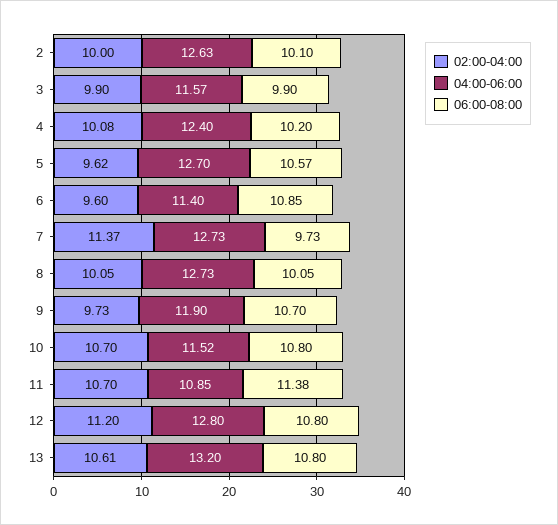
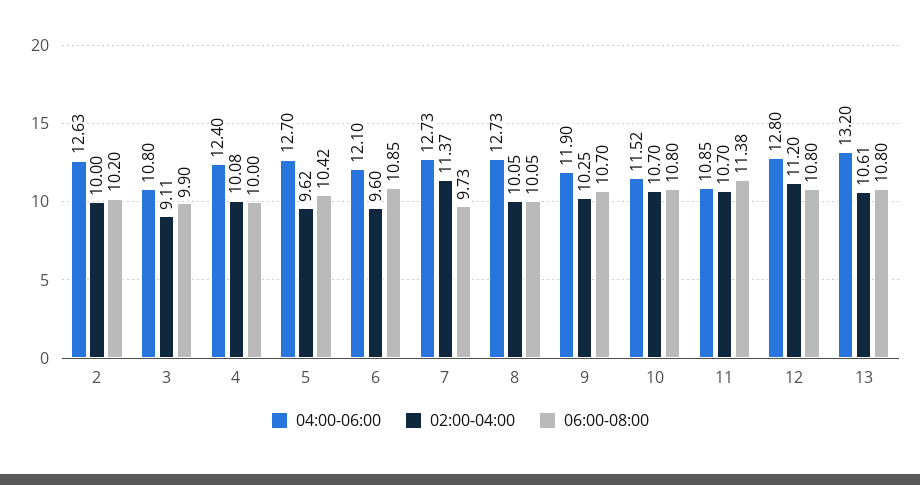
  {
    "02:00-04:00": {
      "2": 10,
-     "3": 9.9,
+     "3": 9.11,
      "4": 10.08,
      "5": 9.62,
      "6": 9.6,
      "7": 11.37,
      "8": 10.05,
-     "9": 9.73,
+     "9": 10.25,
      "10": 10.7,
      "11": 10.7,
      "12": 11.2,
      "13": 10.61
    },
    "04:00-06:00": {
      "2": 12.63,
-     "3": 11.57,
+     "3": 10.8,
      "4": 12.4,
      "5": 12.7,
-     "6": 11.4,
+     "6": 12.1,
      "7": 12.73,
      "8": 12.73,
      "9": 11.9,
      "10": 11.52,
      "11": 10.85,
      "12": 12.8,
      "13": 13.2
    },
    "06:00-08:00": {
-     "2": 10.1,
+     "2": 10.2,
      "3": 9.9,
-     "4": 10.2,
+     "4": 10,
-     "5": 10.57,
+     "5": 10.42,
      "6": 10.85,
      "7": 9.73,
      "8": 10.05,
      "9": 10.7,
      "10": 10.8,
      "11": 11.38,
      "12": 10.8,
      "13": 10.8
    }
  }

